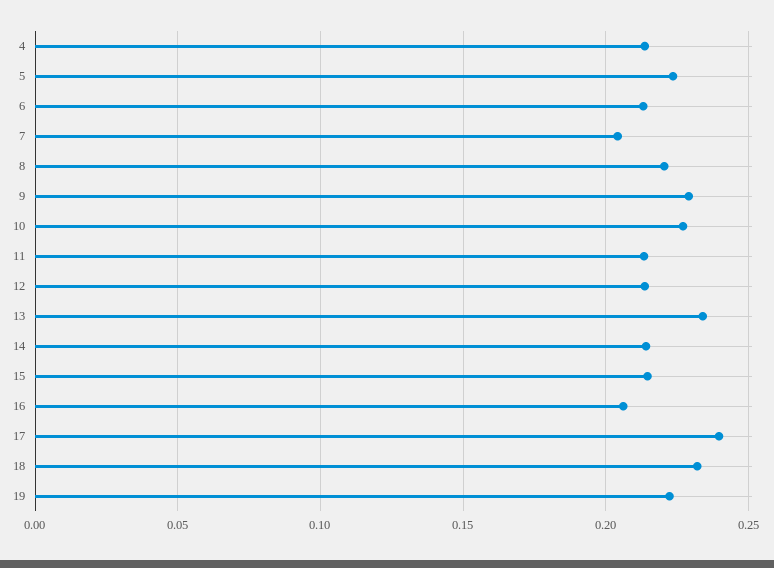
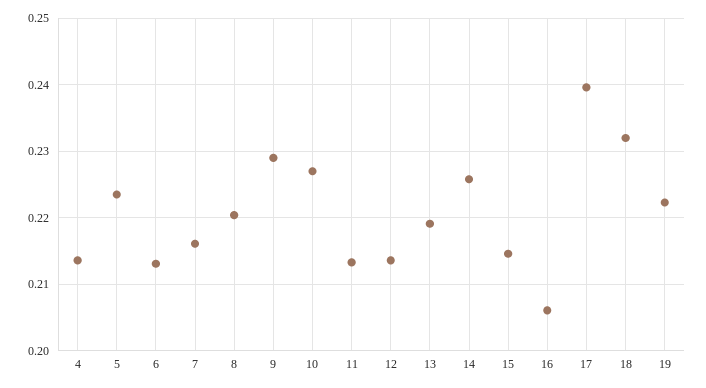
  {
    "4": 0.214,
    "5": 0.224,
    "6": 0.213,
-   "7": 0.205,
+   "7": 0.216,
    "8": 0.22,
    "9": 0.229,
    "10": 0.227,
    "11": 0.213,
    "12": 0.214,
-   "13": 0.235,
+   "13": 0.219,
-   "14": 0.215,
+   "14": 0.226,
    "15": 0.215,
    "16": 0.206,
    "17": 0.24,
    "18": 0.232,
    "19": 0.222
  }

